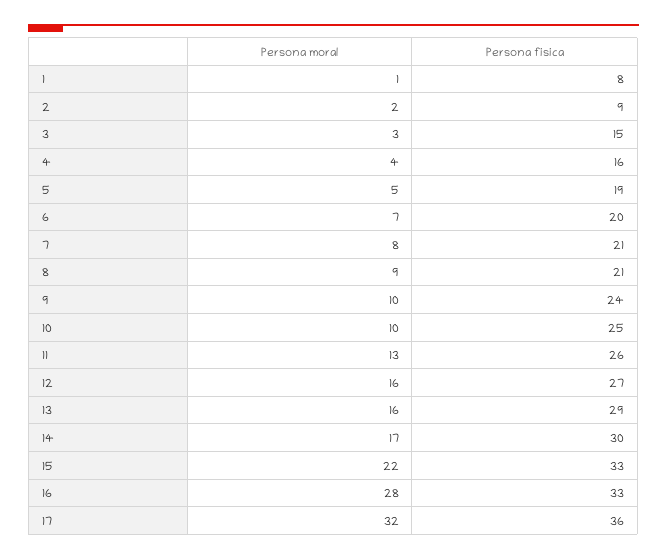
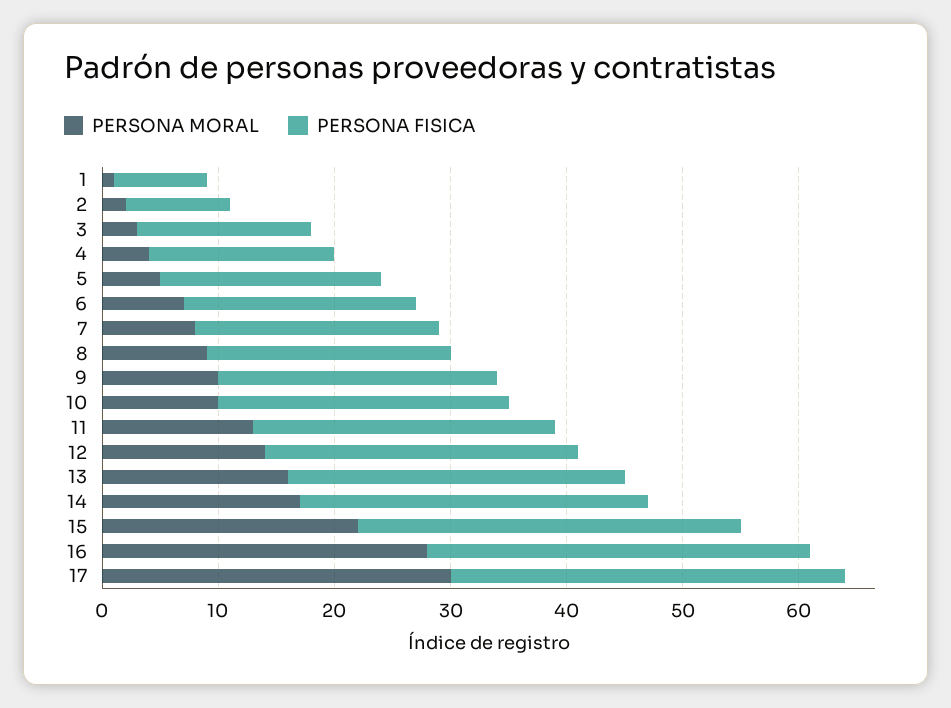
  {
    "Persona moral": {
      "1": 1,
      "2": 2,
      "3": 3,
      "4": 4,
      "5": 5,
      "6": 7,
      "7": 8,
      "8": 9,
      "9": 10,
      "10": 10,
      "11": 13,
-     "12": 16,
+     "12": 14,
      "13": 16,
      "14": 17,
      "15": 22,
      "16": 28,
-     "17": 32
+     "17": 30
    },
    "Persona fisica": {
      "1": 8,
      "2": 9,
      "3": 15,
      "4": 16,
      "5": 19,
      "6": 20,
      "7": 21,
      "8": 21,
      "9": 24,
      "10": 25,
      "11": 26,
      "12": 27,
      "13": 29,
      "14": 30,
      "15": 33,
      "16": 33,
-     "17": 36
+     "17": 34
    }
  }

